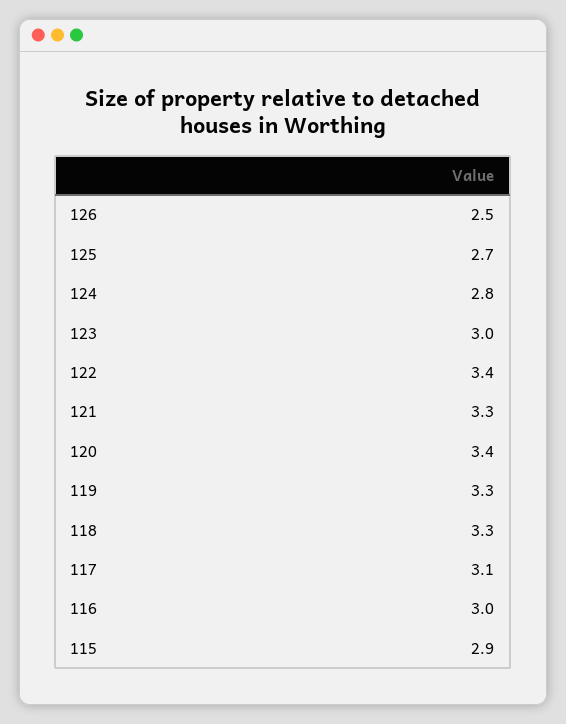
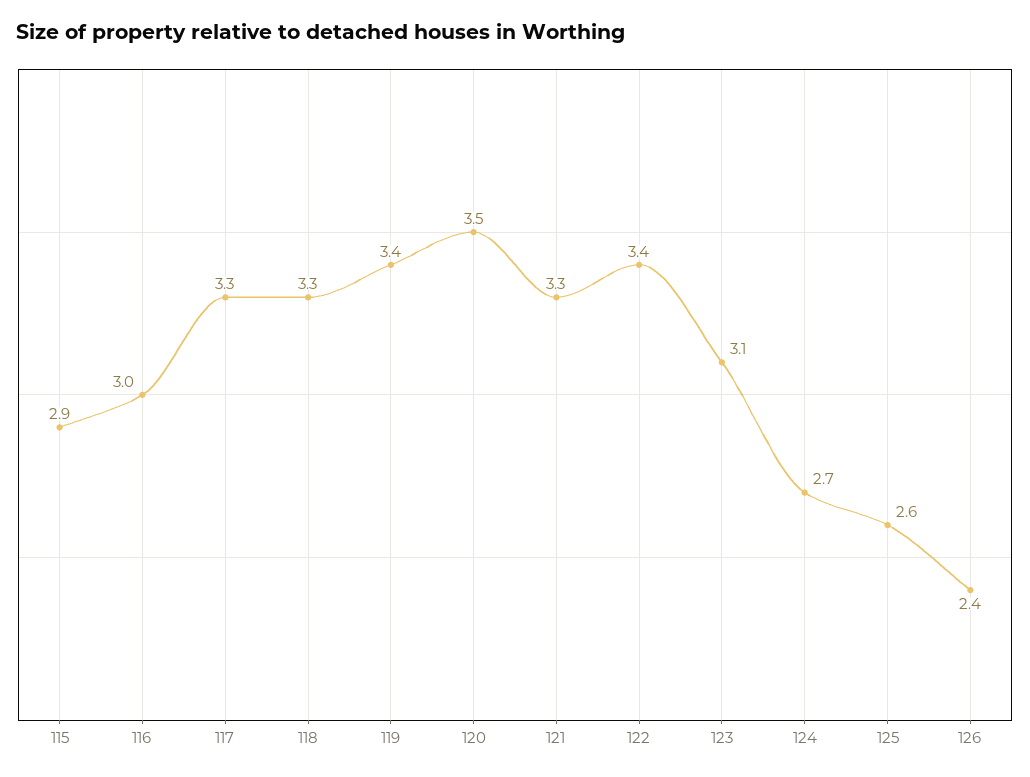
  {
-   "126": 2.5,
+   "126": 2.4,
-   "125": 2.7,
+   "125": 2.6,
-   "124": 2.8,
+   "124": 2.7,
-   "123": 3,
+   "123": 3.1,
    "122": 3.4,
    "121": 3.3,
-   "120": 3.4,
+   "120": 3.5,
-   "119": 3.3,
+   "119": 3.4,
    "118": 3.3,
-   "117": 3.1,
+   "117": 3.3,
    "116": 3,
    "115": 2.9
  }

